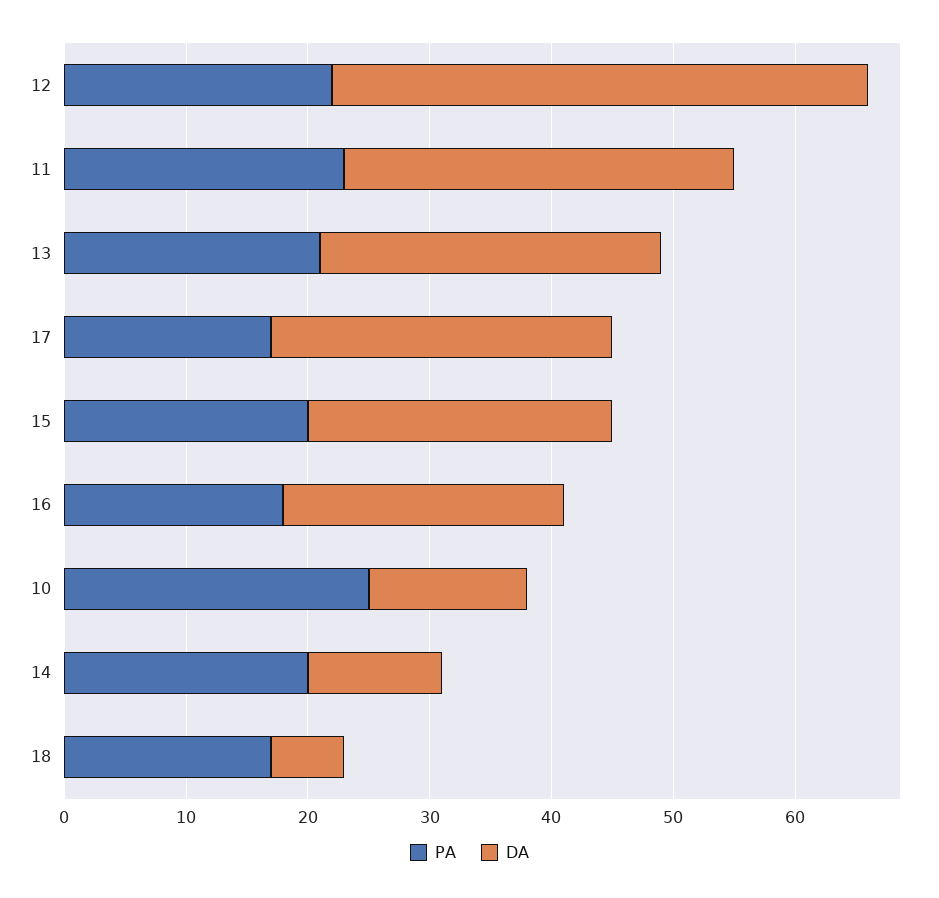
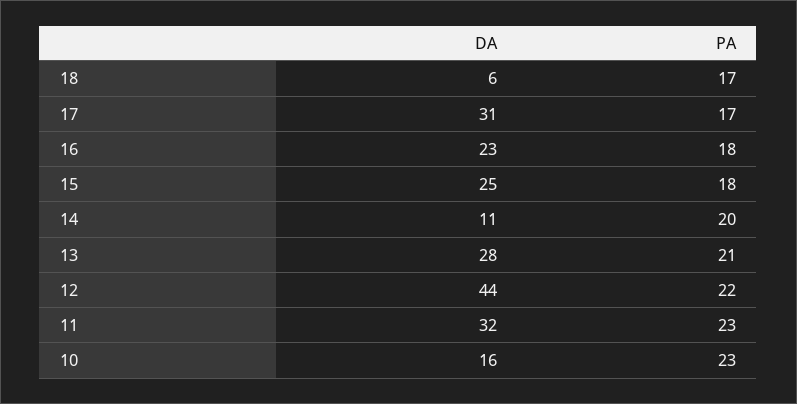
  {
    "PA": {
      "12": 22,
      "11": 23,
      "13": 21,
      "17": 17,
-     "15": 20,
+     "15": 18,
      "16": 18,
-     "10": 25,
+     "10": 23,
      "14": 20,
      "18": 17
    },
    "DA": {
      "12": 44,
      "11": 32,
      "13": 28,
-     "17": 28,
+     "17": 31,
      "15": 25,
      "16": 23,
-     "10": 13,
+     "10": 16,
      "14": 11,
      "18": 6
    }
  }

